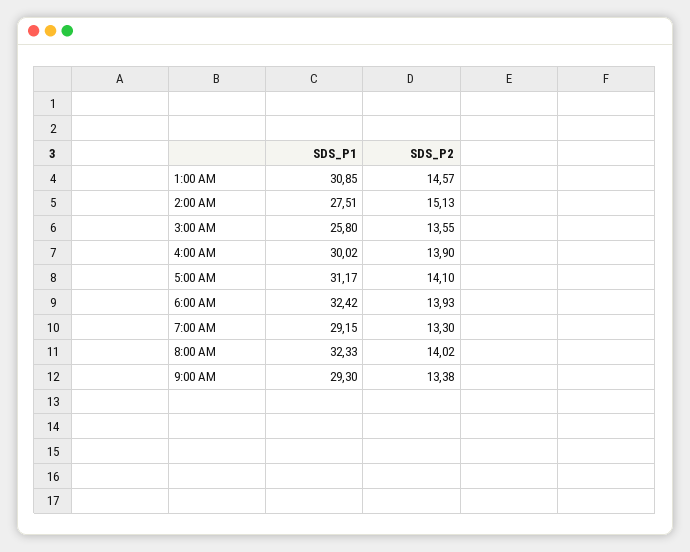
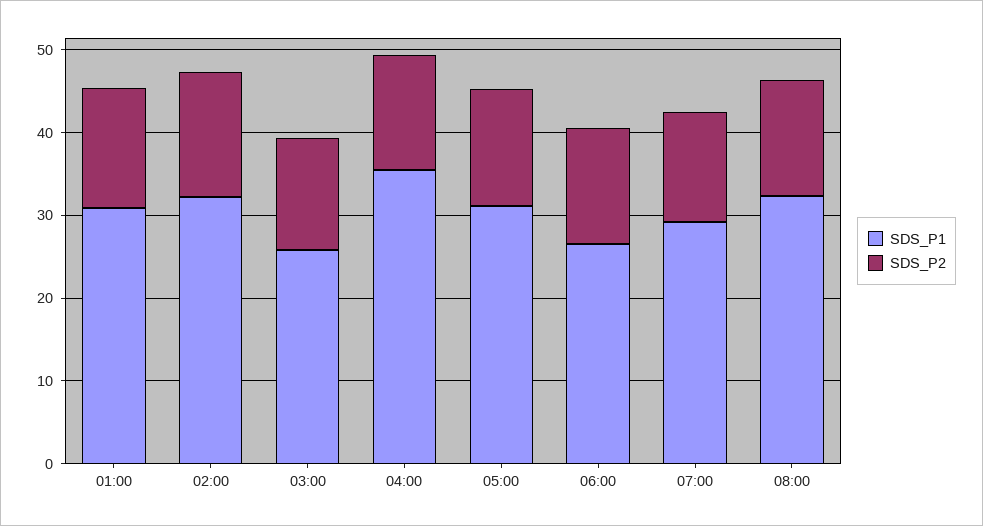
  {
    "SDS_P1": {
      "1:00 AM": 30.85,
-     "2:00 AM": 27.51,
+     "2:00 AM": 32,
      "3:00 AM": 25.8,
-     "4:00 AM": 30.02,
+     "4:00 AM": 36,
      "5:00 AM": 31.17,
-     "6:00 AM": 32.42,
+     "6:00 AM": 26,
      "7:00 AM": 29.15,
-     "8:00 AM": 32.33,
+     "8:00 AM": 32.33
-     "9:00 AM": 29.3
    },
    "SDS_P2": {
      "1:00 AM": 14.57,
      "2:00 AM": 15.13,
      "3:00 AM": 13.55,
      "4:00 AM": 13.9,
      "5:00 AM": 14.1,
      "6:00 AM": 13.93,
      "7:00 AM": 13.3,
-     "8:00 AM": 14.02,
+     "8:00 AM": 14.02
-     "9:00 AM": 13.38
    }
  }

